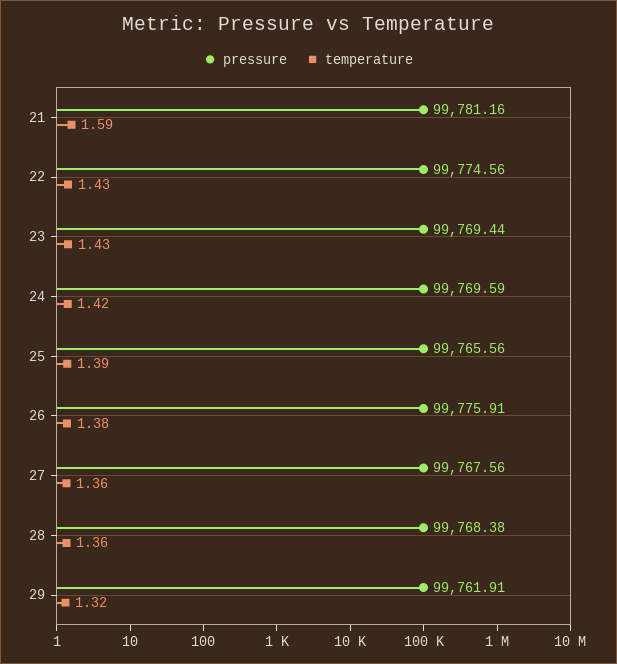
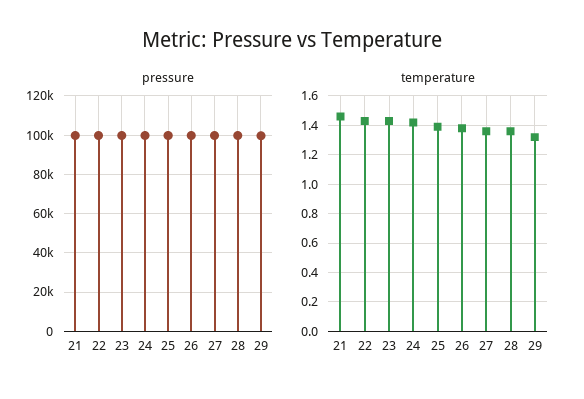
  {
    "pressure": {
      "21": 99781.16,
      "22": 99774.56,
      "23": 99769.44,
      "24": 99769.59,
      "25": 99765.56,
      "26": 99775.91,
      "27": 99767.56,
      "28": 99768.38,
      "29": 99761.91
    },
    "temperature": {
-     "21": 1.59,
+     "21": 1.45,
      "22": 1.43,
      "23": 1.43,
      "24": 1.42,
      "25": 1.39,
      "26": 1.38,
      "27": 1.36,
      "28": 1.36,
      "29": 1.32
    }
  }

